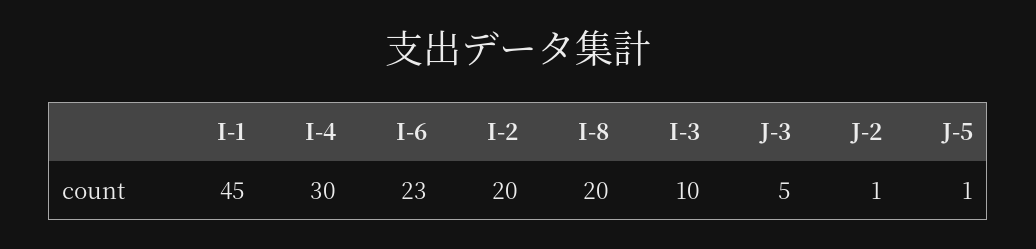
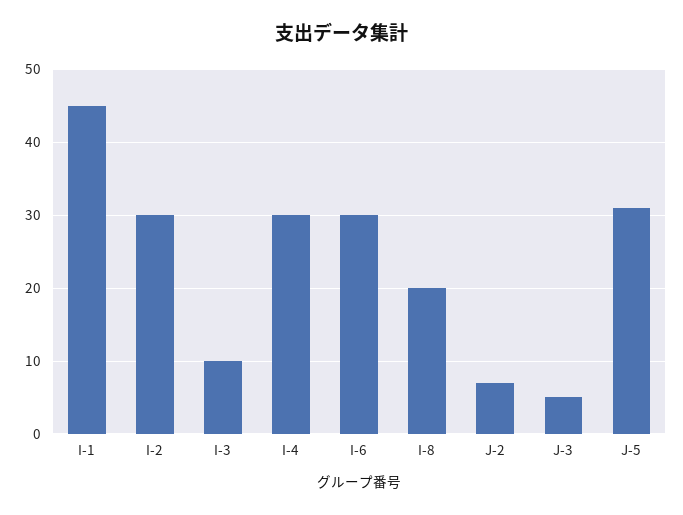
  {
    "I-1": 45,
    "I-4": 30,
-   "I-6": 23,
+   "I-6": 30,
-   "I-2": 20,
+   "I-2": 30,
    "I-8": 20,
    "I-3": 10,
    "J-3": 5,
-   "J-2": 1,
+   "J-2": 7,
-   "J-5": 1
+   "J-5": 31
  }

